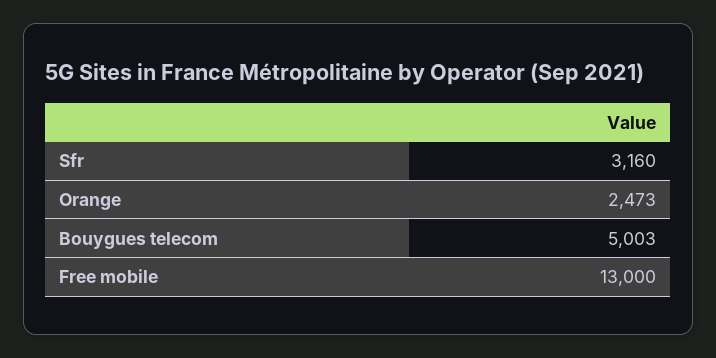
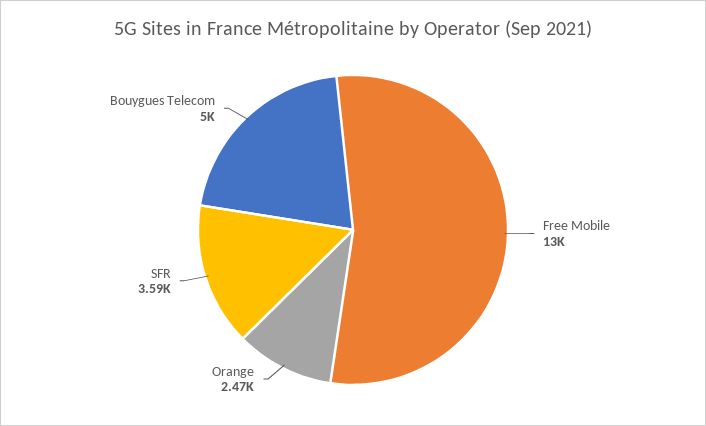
  {
-   "Sfr": 3160,
+   "Sfr": 3590,
    "Orange": 2473,
    "Bouygues telecom": 5003,
    "Free mobile": 13000
  }

